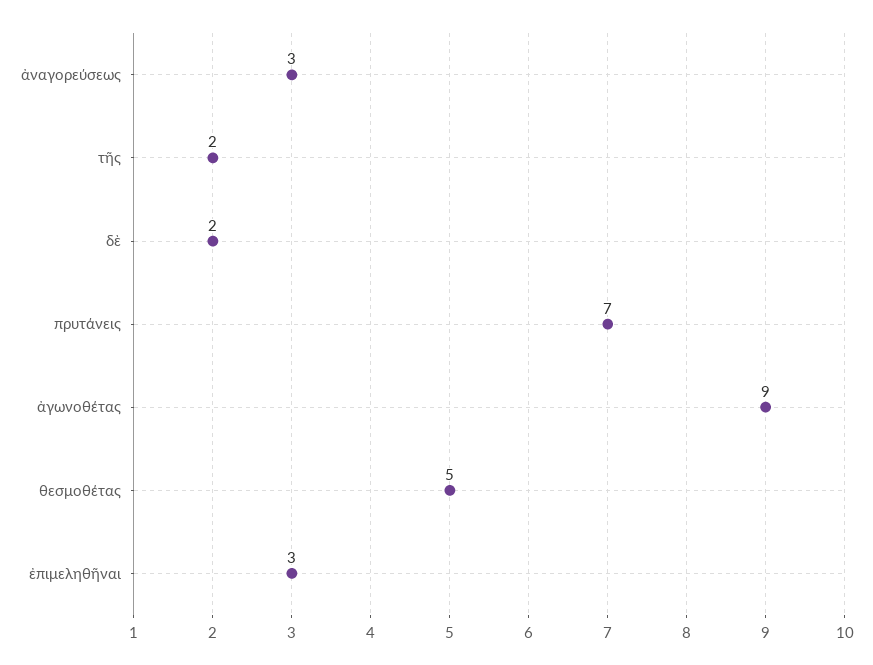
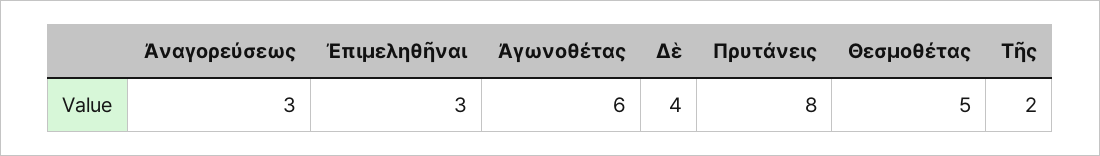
  {
    "ἀναγορεύσεως": 3,
    "τῆς": 2,
-   "δὲ": 2,
+   "δὲ": 4,
-   "πρυτάνεις": 7,
+   "πρυτάνεις": 8,
-   "ἀγωνοθέτας": 9,
+   "ἀγωνοθέτας": 6,
    "θεσμοθέτας": 5,
    "ἐπιμεληθῆναι": 3
  }

